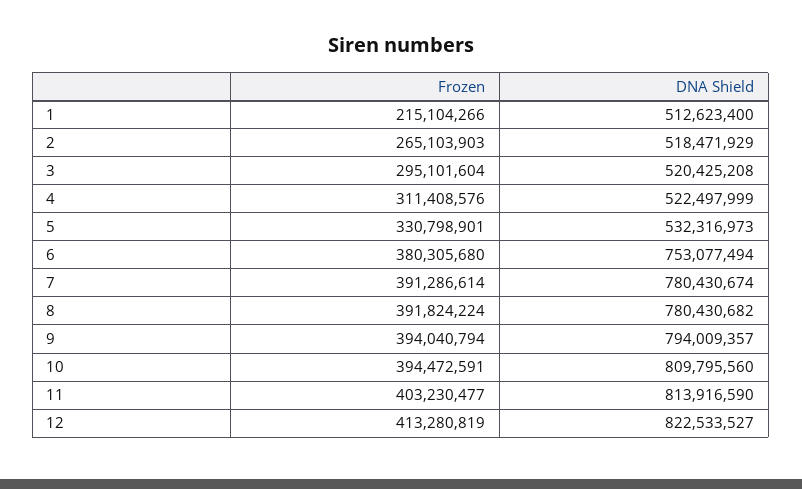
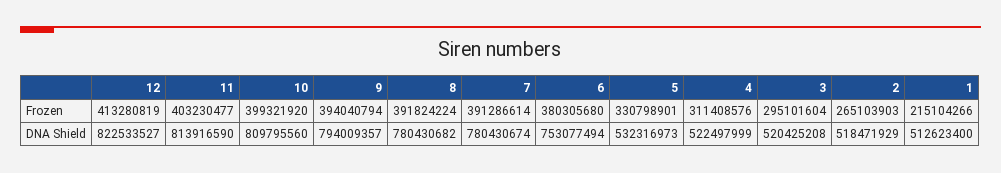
  {
    "Frozen": {
      "1": 215104266,
      "2": 265103903,
      "3": 295101604,
      "4": 311408576,
      "5": 330798901,
      "6": 380305680,
      "7": 391286614,
      "8": 391824224,
      "9": 394040794,
-     "10": 394472591,
+     "10": 399321920,
      "11": 403230477,
      "12": 413280819
    },
    "DNA Shield": {
      "1": 512623400,
      "2": 518471929,
      "3": 520425208,
      "4": 522497999,
      "5": 532316973,
      "6": 753077494,
      "7": 780430674,
      "8": 780430682,
      "9": 794009357,
      "10": 809795560,
      "11": 813916590,
      "12": 822533527
    }
  }

